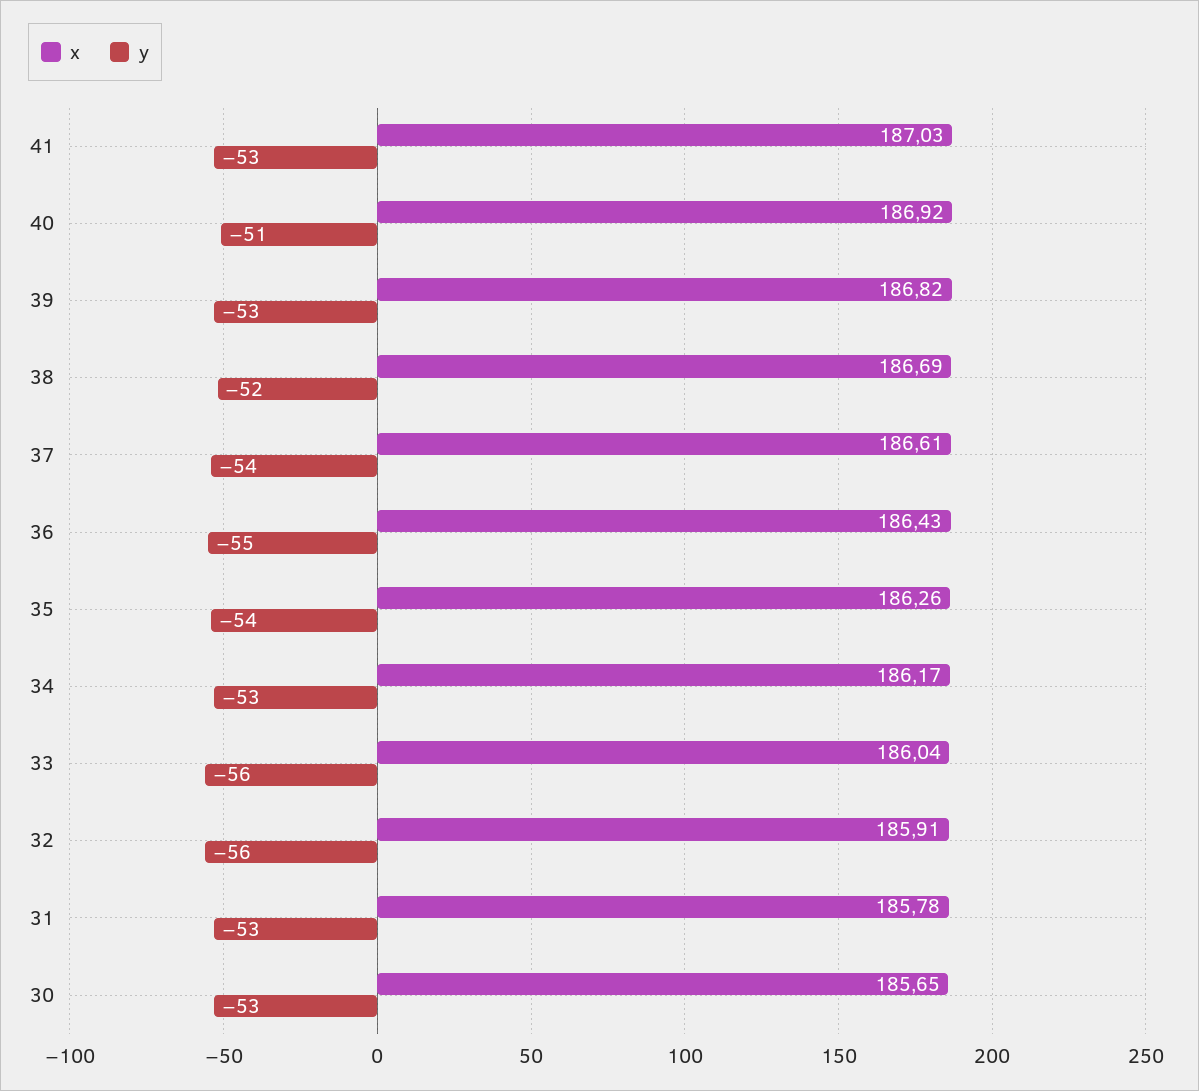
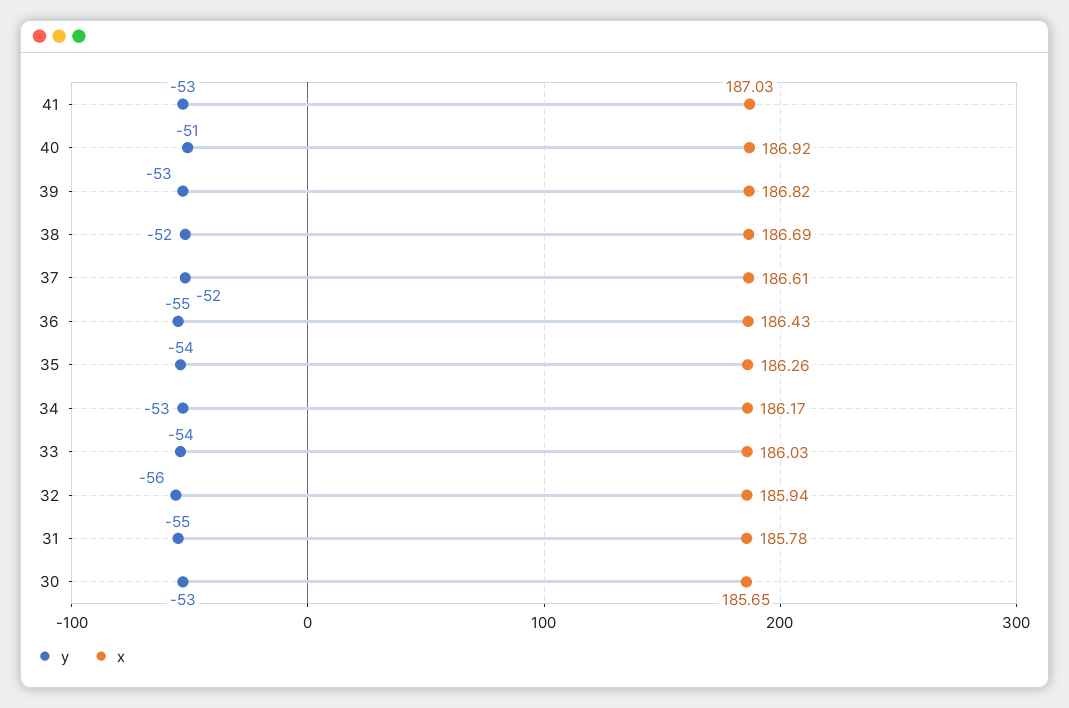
  {
    "x": {
      "41": 187.03,
      "40": 186.92,
      "39": 186.82,
      "38": 186.69,
      "37": 186.61,
      "36": 186.43,
      "35": 186.26,
      "34": 186.17,
-     "33": 186.04,
+     "33": 186.03,
-     "32": 185.91,
+     "32": 185.94,
      "31": 185.78,
      "30": 185.65
    },
    "y": {
      "41": -53,
      "40": -51,
      "39": -53,
      "38": -52,
-     "37": -54,
+     "37": -52,
      "36": -55,
      "35": -54,
      "34": -53,
-     "33": -56,
+     "33": -54,
      "32": -56,
-     "31": -53,
+     "31": -55,
      "30": -53
    }
  }

